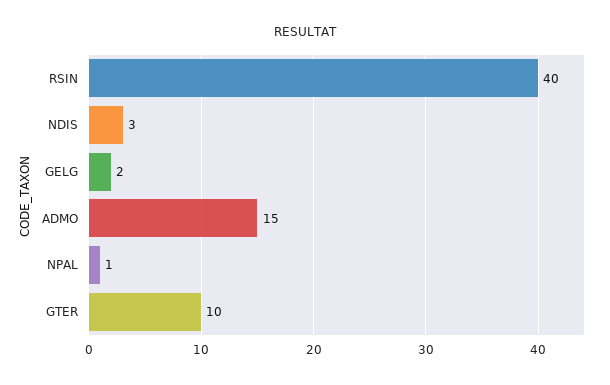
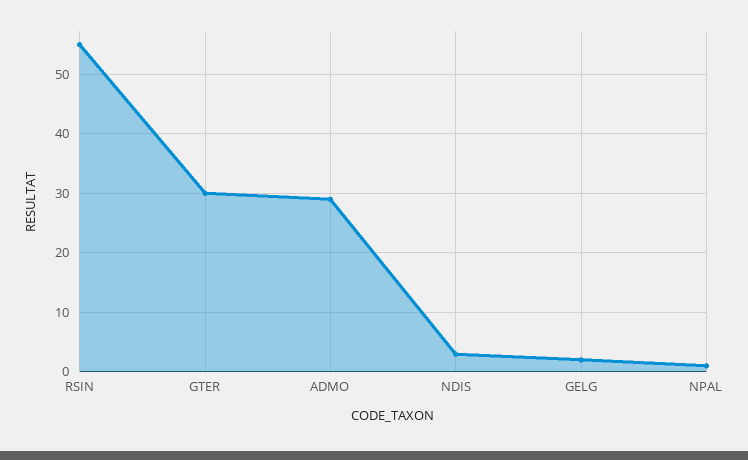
  {
-   "RSIN": 40,
+   "RSIN": 55,
    "NDIS": 3,
    "GELG": 2,
-   "ADMO": 15,
+   "ADMO": 30,
    "NPAL": 1,
-   "GTER": 10
+   "GTER": 30
  }

